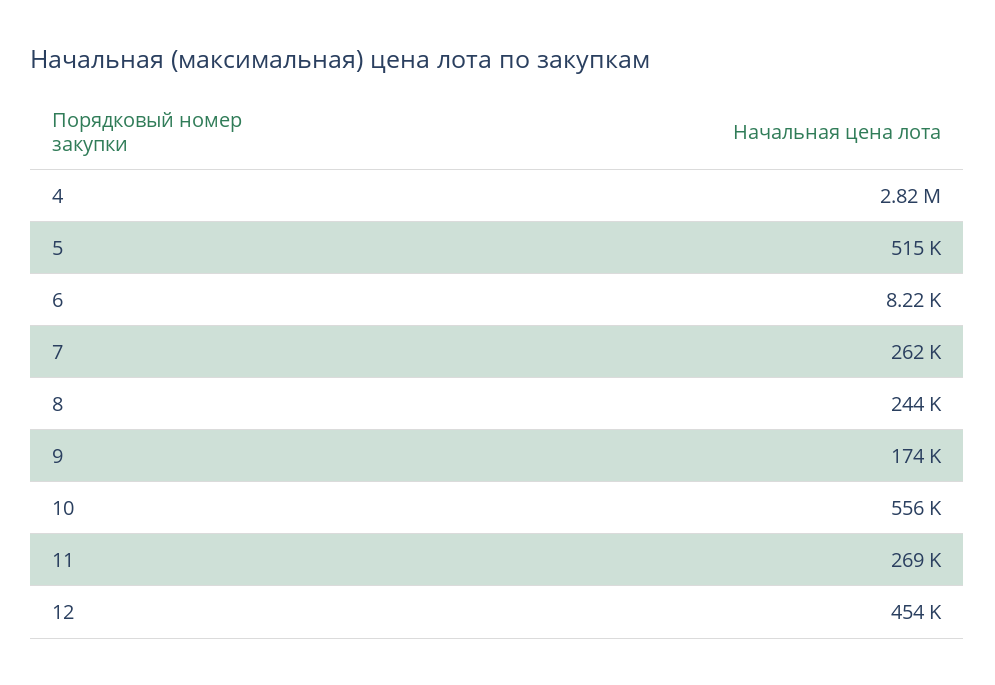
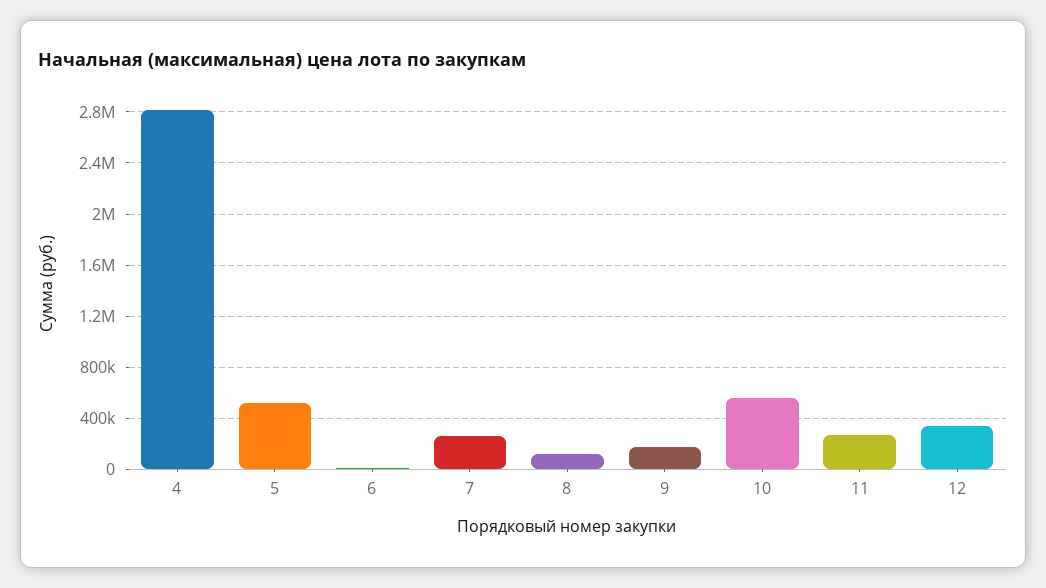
  {
    "4": 2820000,
    "5": 515000,
    "6": 8220,
    "7": 262000,
-   "8": 244000,
+   "8": 100000,
    "9": 174000,
    "10": 556000,
    "11": 269000,
-   "12": 454000
+   "12": 350000
  }

